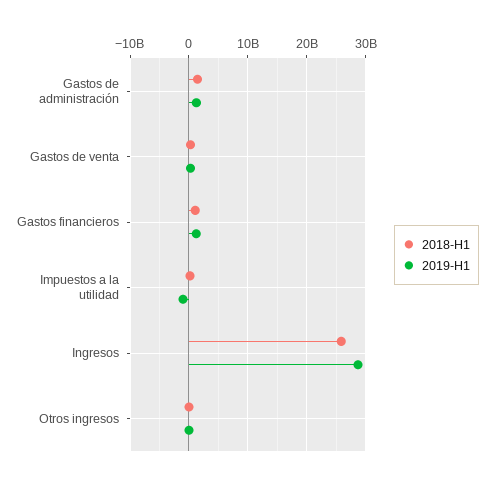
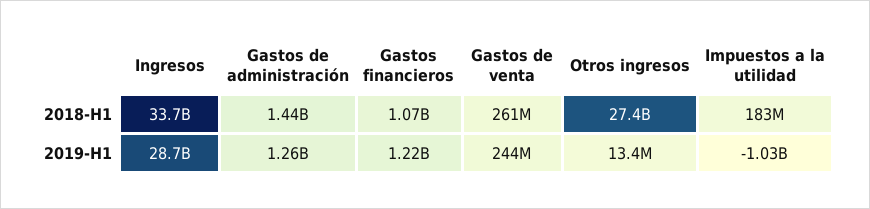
  {
    "2018-H1": {
      "Gastos de administración": 1440000000,
      "Gastos de venta": 261000000,
      "Gastos financieros": 1070000000,
      "Impuestos a la utilidad": 183000000,
-     "Ingresos": 26000000000,
+     "Ingresos": 33700000000,
-     "Otros ingresos": 0
+     "Otros ingresos": 27400000000
    },
    "2019-H1": {
      "Gastos de administración": 1260000000,
      "Gastos de venta": 244000000,
      "Gastos financieros": 1220000000,
      "Impuestos a la utilidad": -1030000000,
      "Ingresos": 28700000000,
      "Otros ingresos": 13400000
    }
  }

